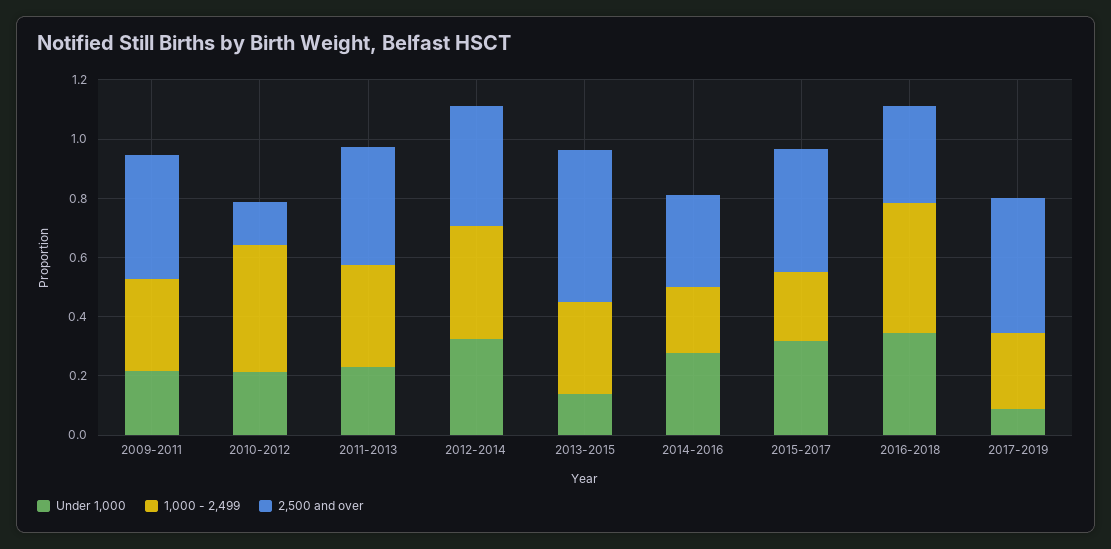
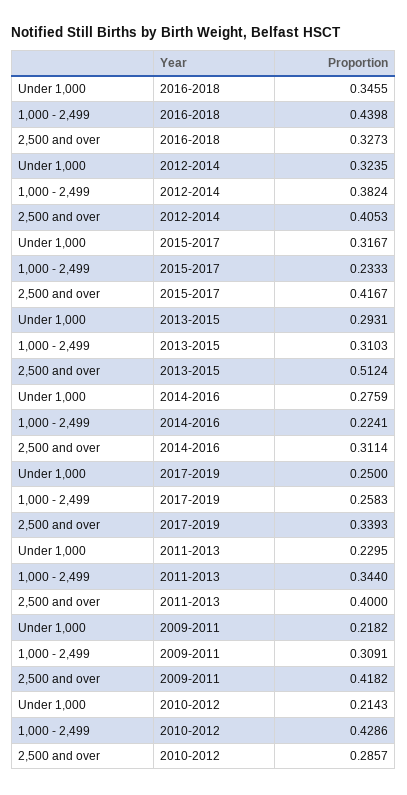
  {
    "Under 1,000": {
      "2009-2011": 0.2182,
      "2010-2012": 0.2143,
      "2011-2013": 0.2295,
      "2012-2014": 0.3235,
-     "2013-2015": 0.15,
+     "2013-2015": 0.2931,
      "2014-2016": 0.2759,
      "2015-2017": 0.3167,
      "2016-2018": 0.3455,
-     "2017-2019": 0.1
+     "2017-2019": 0.25
    },
    "1,000 - 2,499": {
      "2009-2011": 0.3091,
      "2010-2012": 0.4286,
      "2011-2013": 0.344,
      "2012-2014": 0.3824,
      "2013-2015": 0.3103,
      "2014-2016": 0.2241,
      "2015-2017": 0.2333,
      "2016-2018": 0.4398,
      "2017-2019": 0.2583
    },
    "2,500 and over": {
      "2009-2011": 0.4182,
-     "2010-2012": 0.15,
+     "2010-2012": 0.2857,
      "2011-2013": 0.4,
      "2012-2014": 0.4053,
      "2013-2015": 0.5124,
      "2014-2016": 0.3114,
      "2015-2017": 0.4167,
      "2016-2018": 0.3273,
-     "2017-2019": 0.45
+     "2017-2019": 0.3393
    }
  }

